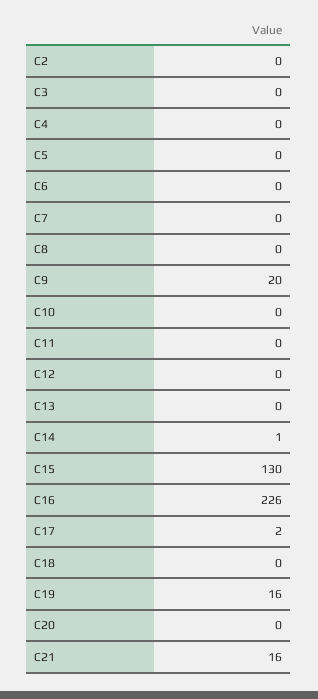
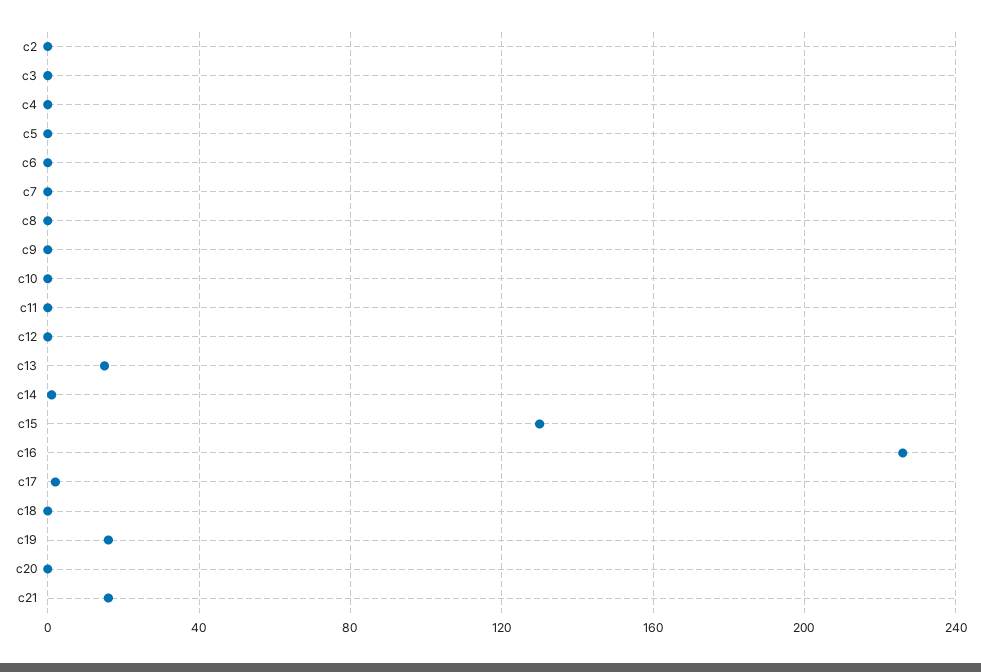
  {
    "C2": 0,
    "C3": 0,
    "C4": 0,
    "C5": 0,
    "C6": 0,
    "C7": 0,
    "C8": 0,
-   "C9": 20,
+   "C9": 0,
    "C10": 0,
    "C11": 0,
    "C12": 0,
-   "C13": 0,
+   "C13": 15,
    "C14": 1,
    "C15": 130,
    "C16": 226,
    "C17": 2,
    "C18": 0,
    "C19": 16,
    "C20": 0,
    "C21": 16
  }

